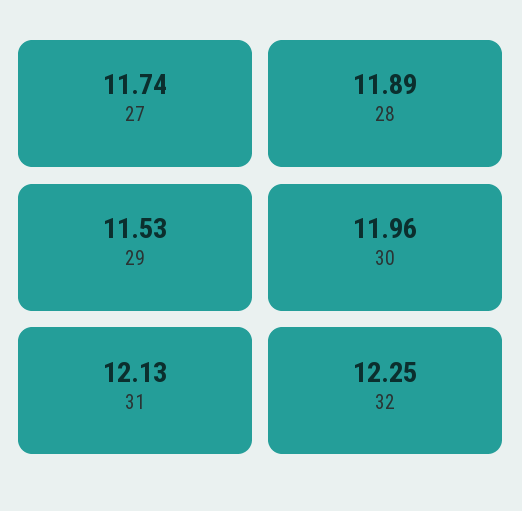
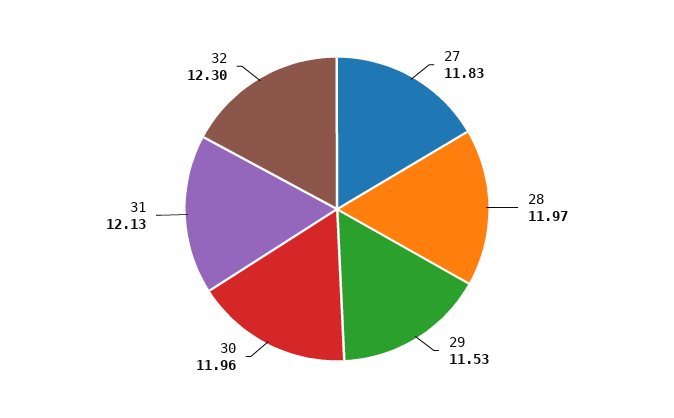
  {
-   "27": 11.74,
+   "27": 11.83,
-   "28": 11.89,
+   "28": 11.97,
    "29": 11.53,
    "30": 11.96,
    "31": 12.13,
-   "32": 12.25
+   "32": 12.3
  }

